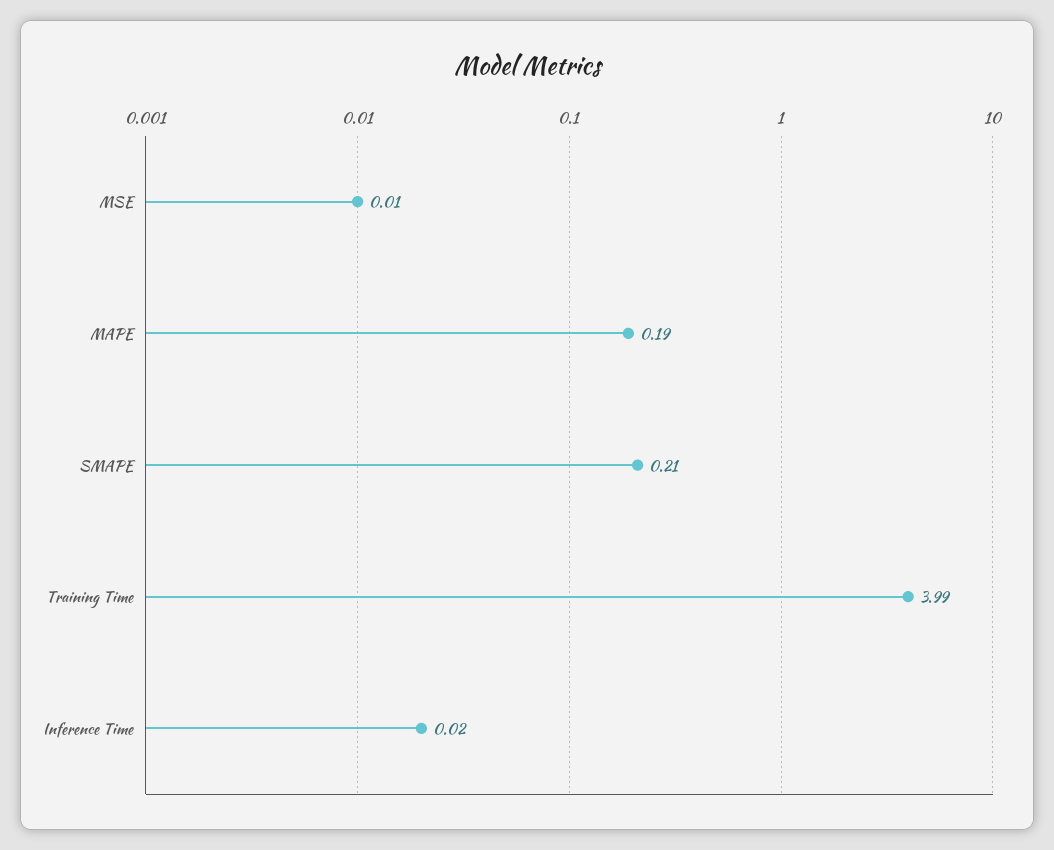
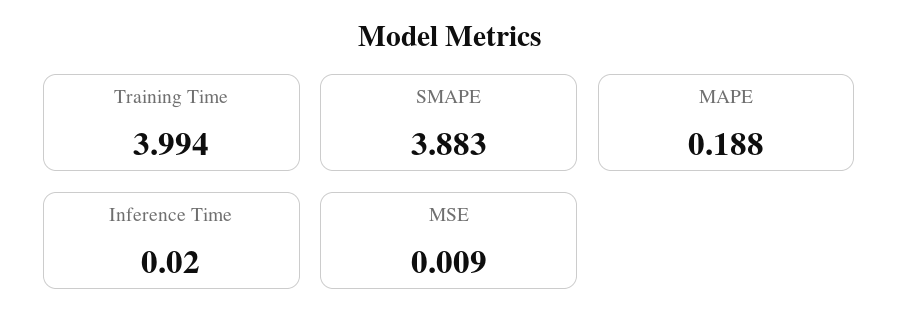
  {
    "MSE": 0.009,
    "MAPE": 0.188,
-   "SMAPE": 0.21,
+   "SMAPE": 3.883,
    "Training Time": 3.994,
    "Inference Time": 0.02
  }

